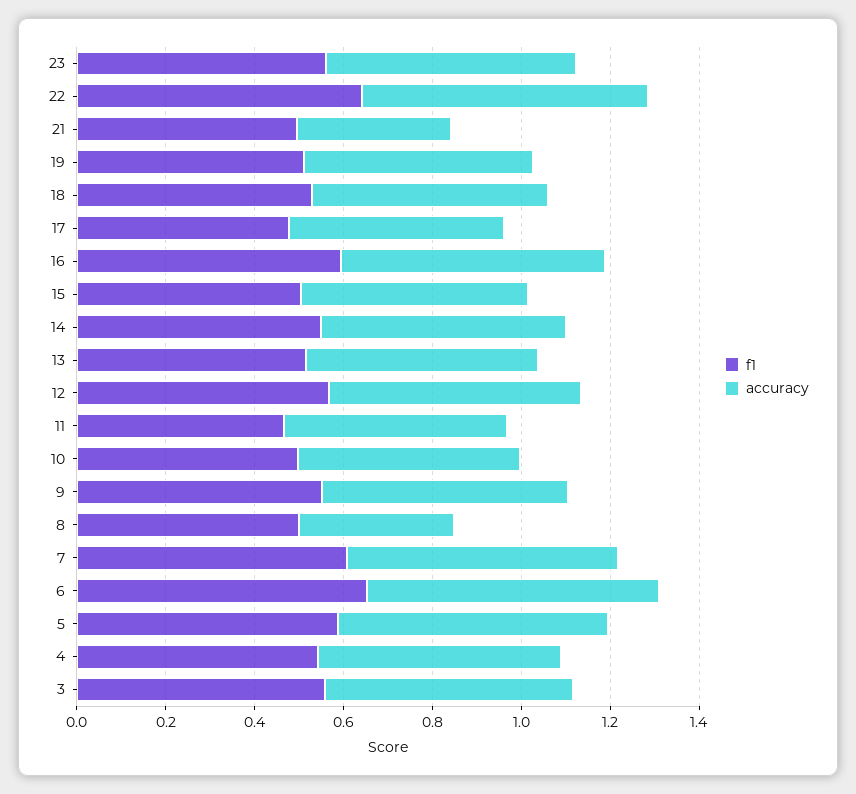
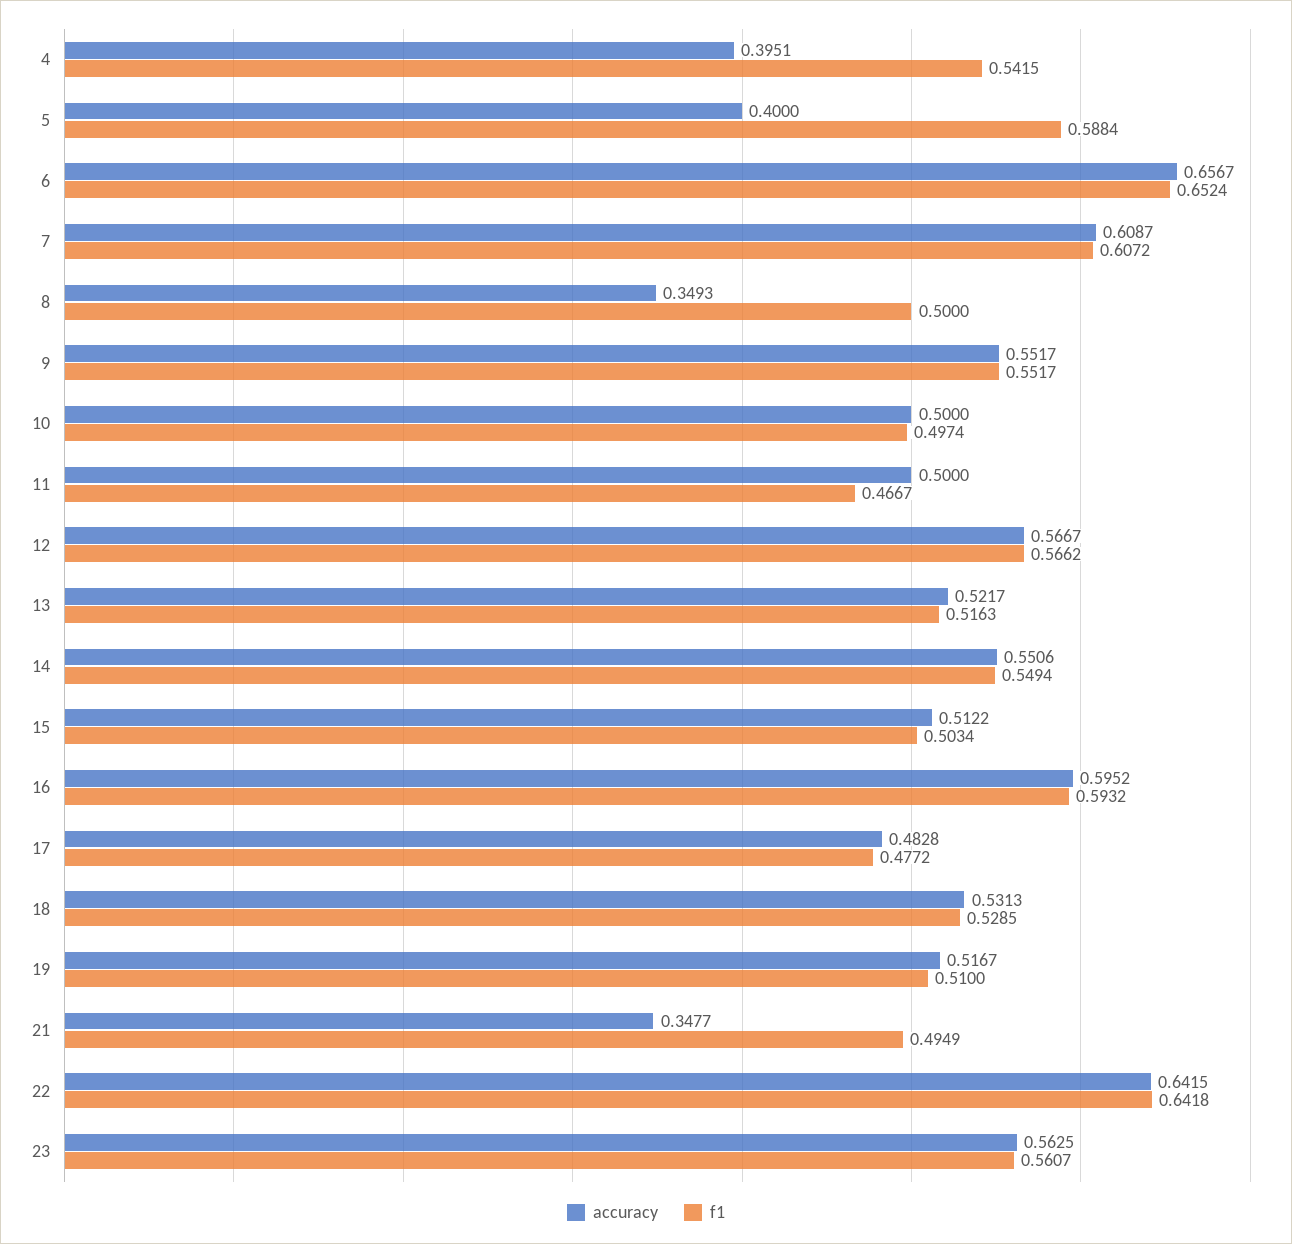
  {
    "f1": {
      "23": 0.5607,
      "22": 0.6418,
      "21": 0.4949,
      "19": 0.51,
      "18": 0.5285,
      "17": 0.4772,
      "16": 0.5932,
      "15": 0.5034,
      "14": 0.5494,
      "13": 0.5163,
      "12": 0.5662,
      "11": 0.4667,
      "10": 0.4974,
      "9": 0.5517,
      "8": 0.5,
      "7": 0.6072,
      "6": 0.6524,
      "5": 0.5884,
-     "4": 0.5415,
+     "4": 0.5415
-     "3": 0.55
    },
    "accuracy": {
      "23": 0.5625,
      "22": 0.6415,
      "21": 0.3477,
      "19": 0.5167,
      "18": 0.5313,
      "17": 0.4828,
      "16": 0.5952,
      "15": 0.5122,
      "14": 0.5506,
      "13": 0.5217,
      "12": 0.5667,
      "11": 0.5,
      "10": 0.5,
      "9": 0.5517,
      "8": 0.3493,
      "7": 0.6087,
      "6": 0.6567,
-     "5": 0.6,
+     "5": 0.4,
-     "4": 0.55,
+     "4": 0.3951
-     "3": 0.55
    }
  }

